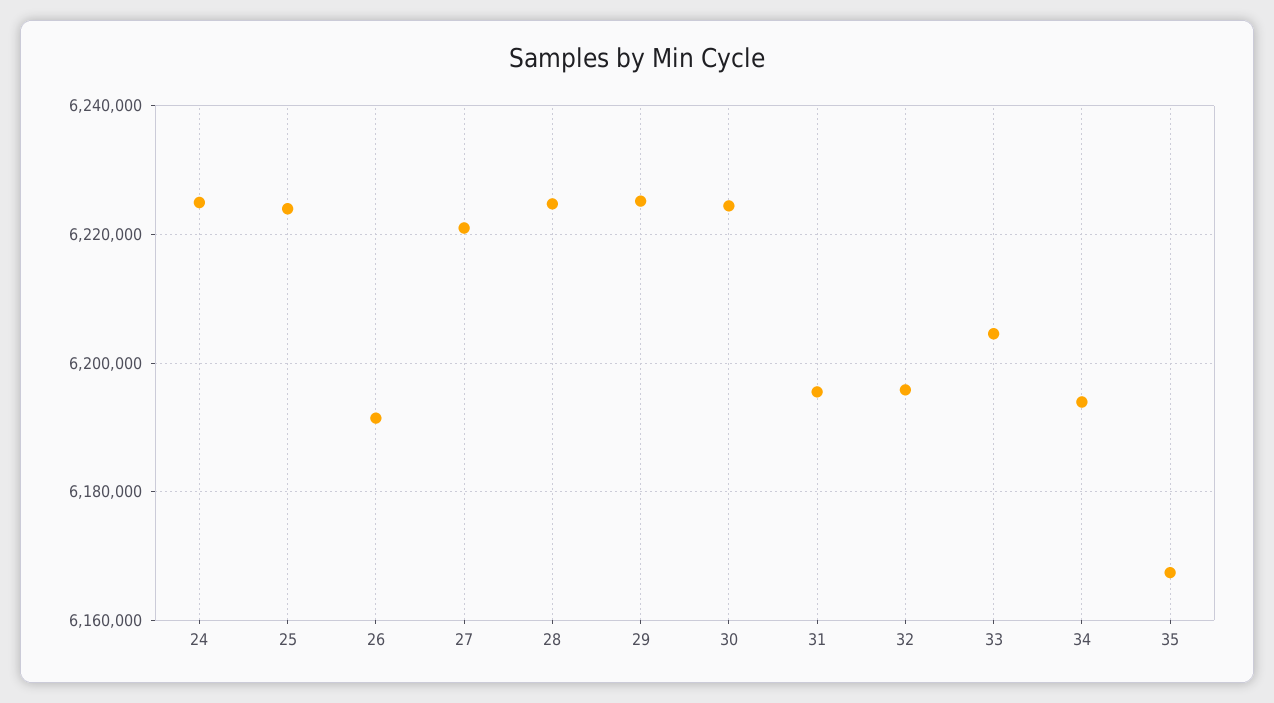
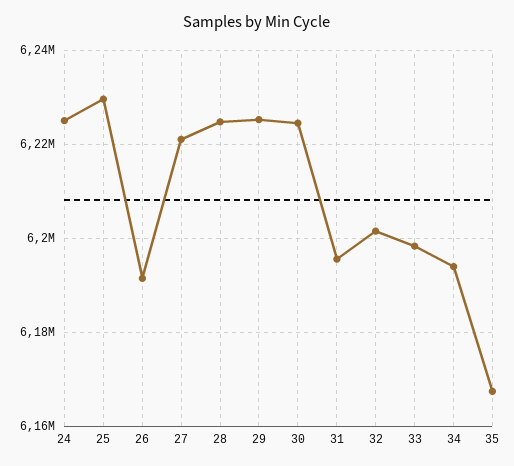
  {
    "24": 6224000,
-   "25": 6224000,
+   "25": 6230000,
    "26": 6192000,
    "27": 6220000,
    "28": 6224000,
    "29": 6226000,
    "30": 6224000,
    "31": 6196000,
-   "32": 6196000,
+   "32": 6202000,
-   "33": 6204000,
+   "33": 6198000,
    "34": 6194000,
    "35": 6168000
  }

